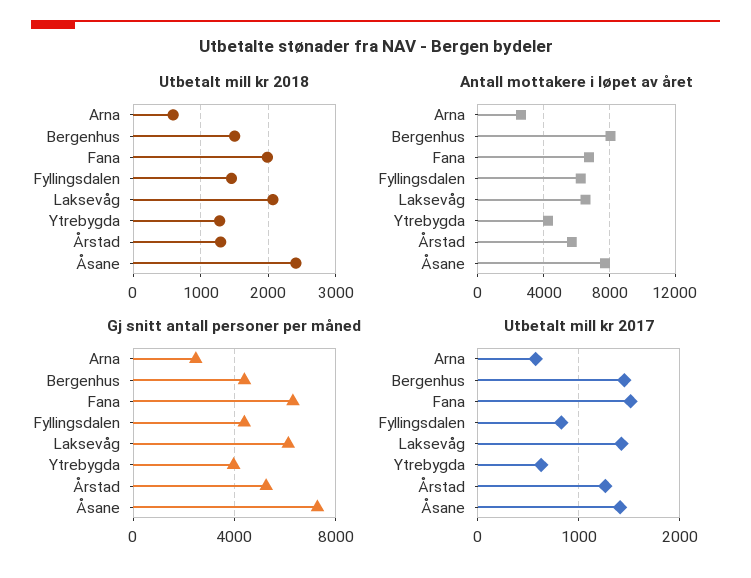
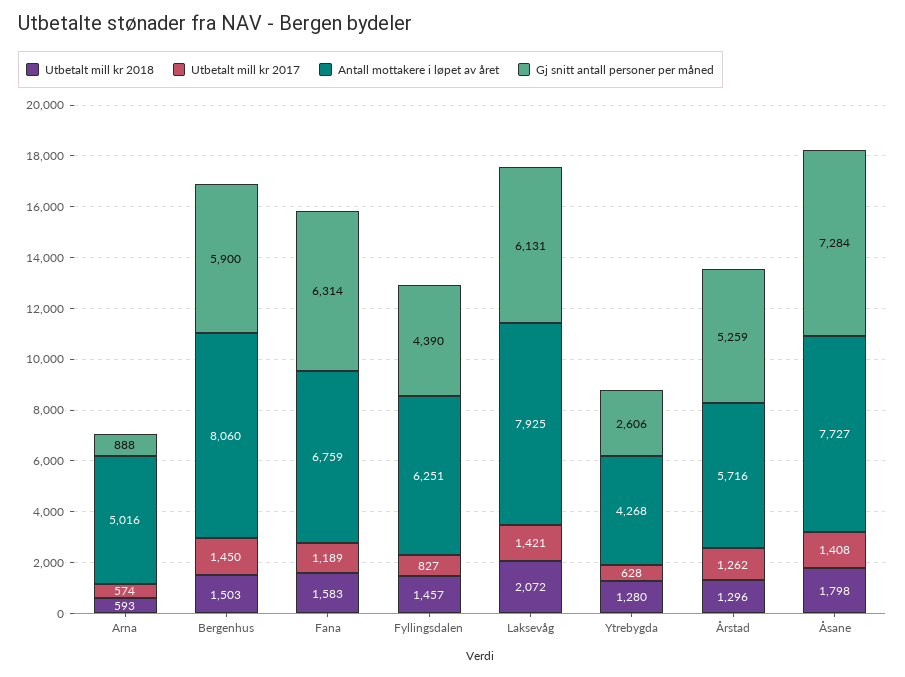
  {
    "Utbetalt mill kr 2018": {
      "Arna": 593,
      "Bergenhus": 1503,
-     "Fana": 2000,
+     "Fana": 1583,
      "Fyllingsdalen": 1457,
      "Laksevåg": 2072,
      "Ytrebygda": 1280,
      "Årstad": 1296,
-     "Åsane": 2400
+     "Åsane": 1798
    },
    "Antall mottakere i løpet av året": {
-     "Arna": 2500,
+     "Arna": 5016,
      "Bergenhus": 8060,
      "Fana": 6759,
      "Fyllingsdalen": 6251,
-     "Laksevåg": 6500,
+     "Laksevåg": 7925,
      "Ytrebygda": 4268,
      "Årstad": 5716,
      "Åsane": 7727
    },
    "Gj snitt antall personer per måned": {
-     "Arna": 2500,
+     "Arna": 888,
-     "Bergenhus": 4500,
+     "Bergenhus": 5900,
      "Fana": 6314,
      "Fyllingsdalen": 4390,
      "Laksevåg": 6131,
-     "Ytrebygda": 4000,
+     "Ytrebygda": 2606,
      "Årstad": 5259,
      "Åsane": 7284
    },
    "Utbetalt mill kr 2017": {
      "Arna": 574,
      "Bergenhus": 1450,
-     "Fana": 1500,
+     "Fana": 1189,
      "Fyllingsdalen": 827,
      "Laksevåg": 1421,
      "Ytrebygda": 628,
      "Årstad": 1262,
      "Åsane": 1408
    }
  }

